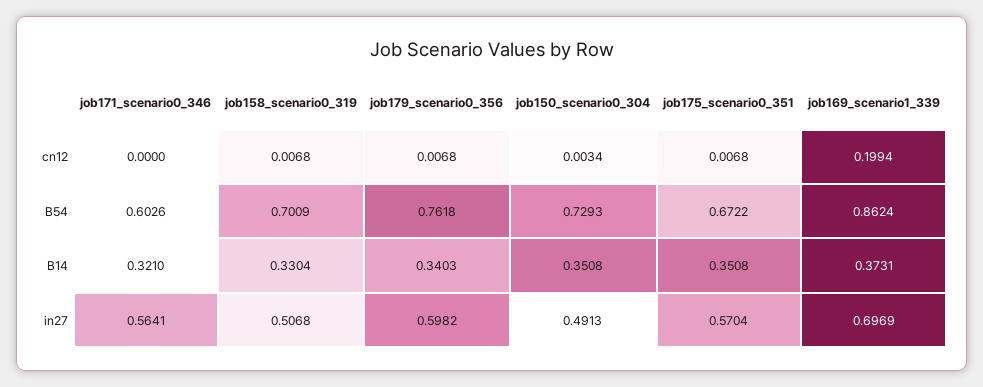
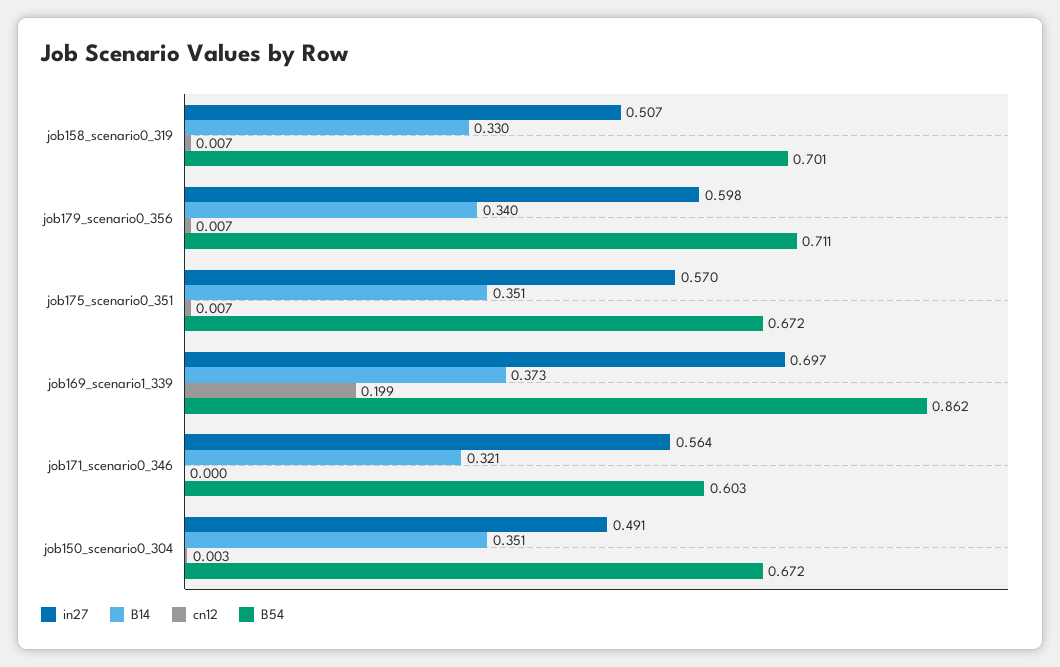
  {
    "cn12": {
      "job171_scenario0_346": 0,
      "job158_scenario0_319": 0.0068,
      "job179_scenario0_356": 0.0068,
      "job150_scenario0_304": 0.0034,
      "job175_scenario0_351": 0.0068,
      "job169_scenario1_339": 0.1994
    },
    "B54": {
      "job171_scenario0_346": 0.6026,
      "job158_scenario0_319": 0.7009,
-     "job179_scenario0_356": 0.7618,
+     "job179_scenario0_356": 0.711,
-     "job150_scenario0_304": 0.7293,
+     "job150_scenario0_304": 0.672,
      "job175_scenario0_351": 0.6722,
      "job169_scenario1_339": 0.8624
    },
    "B14": {
      "job171_scenario0_346": 0.321,
      "job158_scenario0_319": 0.3304,
      "job179_scenario0_356": 0.3403,
      "job150_scenario0_304": 0.3508,
      "job175_scenario0_351": 0.3508,
      "job169_scenario1_339": 0.3731
    },
    "in27": {
      "job171_scenario0_346": 0.5641,
      "job158_scenario0_319": 0.5068,
      "job179_scenario0_356": 0.5982,
      "job150_scenario0_304": 0.4913,
      "job175_scenario0_351": 0.5704,
      "job169_scenario1_339": 0.6969
    }
  }

